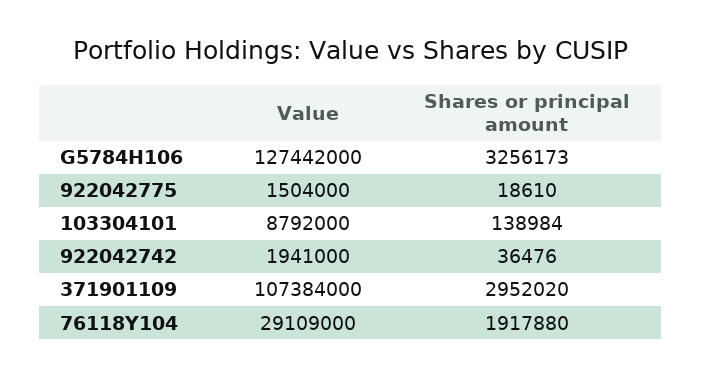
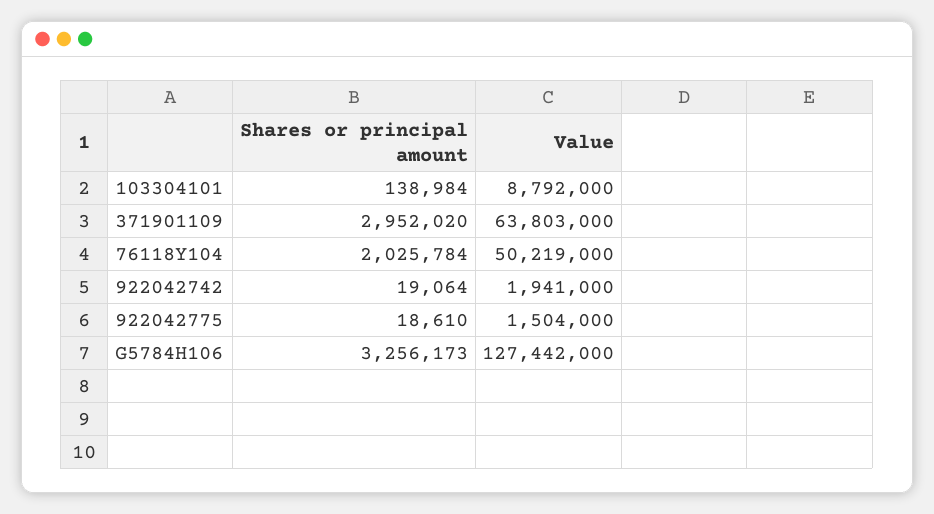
  {
    "Value": {
      "G5784H106": 127442000,
      "922042775": 1504000,
      "103304101": 8792000,
      "922042742": 1941000,
-     "371901109": 107384000,
+     "371901109": 63803000,
-     "76118Y104": 29109000
+     "76118Y104": 50219000
    },
    "Shares or principal amount": {
      "G5784H106": 3256173,
      "922042775": 18610,
      "103304101": 138984,
-     "922042742": 36476,
+     "922042742": 19064,
      "371901109": 2952020,
-     "76118Y104": 1917880
+     "76118Y104": 2025784
    }
  }

